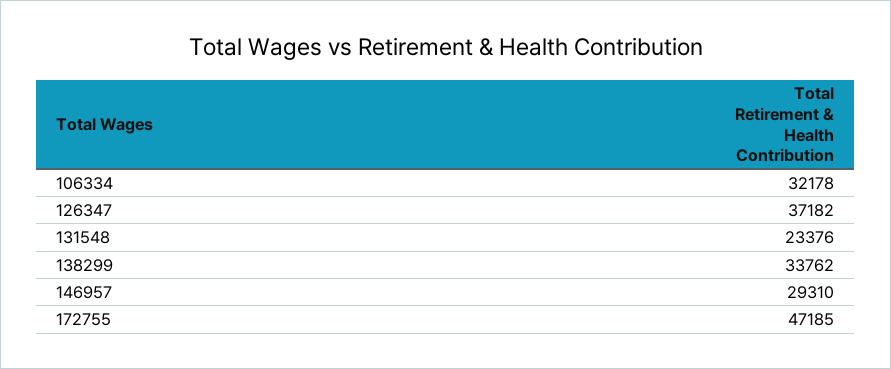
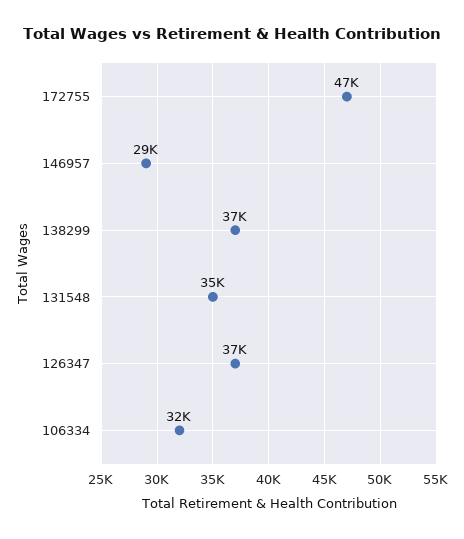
  {
    "106334": 32178,
    "126347": 37182,
-   "131548": 23376,
+   "131548": 35000,
-   "138299": 33762,
+   "138299": 37000,
    "146957": 29310,
    "172755": 47185
  }

